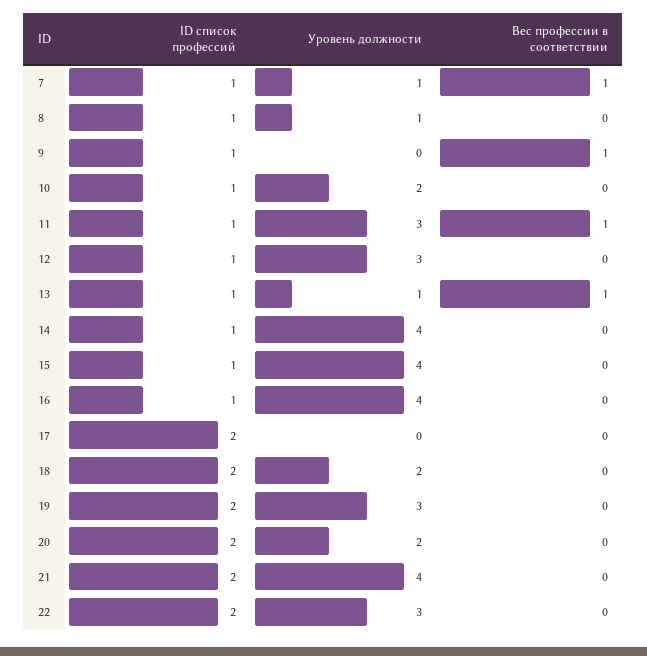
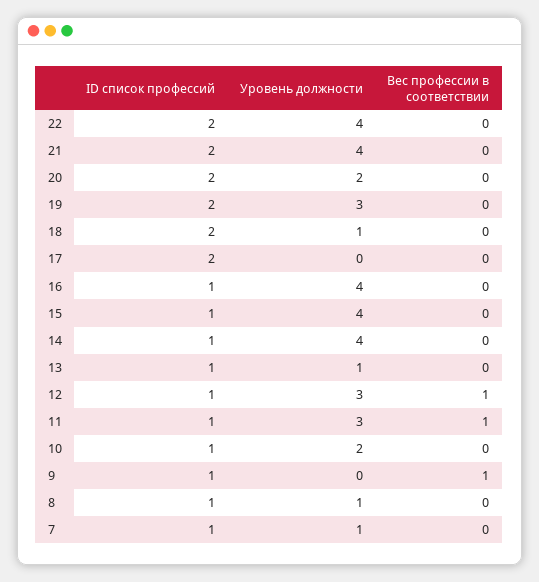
  {
    "ID список профессий": {
      "7": 1,
      "8": 1,
      "9": 1,
      "10": 1,
      "11": 1,
      "12": 1,
      "13": 1,
      "14": 1,
      "15": 1,
      "16": 1,
      "17": 2,
      "18": 2,
      "19": 2,
      "20": 2,
      "21": 2,
      "22": 2
    },
    "Уровень должности": {
      "7": 1,
      "8": 1,
      "9": 0,
      "10": 2,
      "11": 3,
      "12": 3,
      "13": 1,
      "14": 4,
      "15": 4,
      "16": 4,
      "17": 0,
-     "18": 2,
+     "18": 1,
      "19": 3,
      "20": 2,
      "21": 4,
-     "22": 3
+     "22": 4
    },
    "Вес профессии в соответствии": {
-     "7": 1,
+     "7": 0,
      "8": 0,
      "9": 1,
      "10": 0,
      "11": 1,
-     "12": 0,
+     "12": 1,
-     "13": 1,
+     "13": 0,
      "14": 0,
      "15": 0,
      "16": 0,
      "17": 0,
      "18": 0,
      "19": 0,
      "20": 0,
      "21": 0,
      "22": 0
    }
  }

